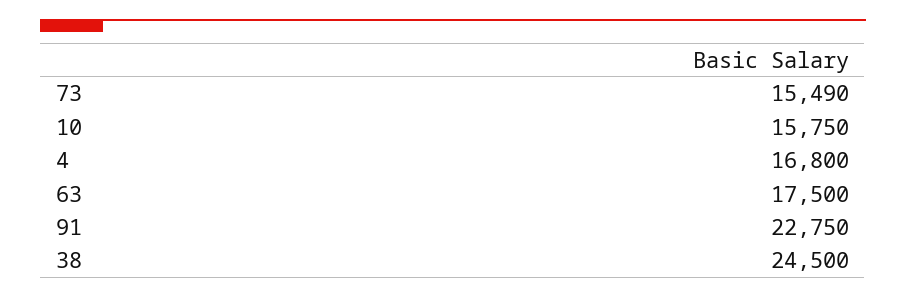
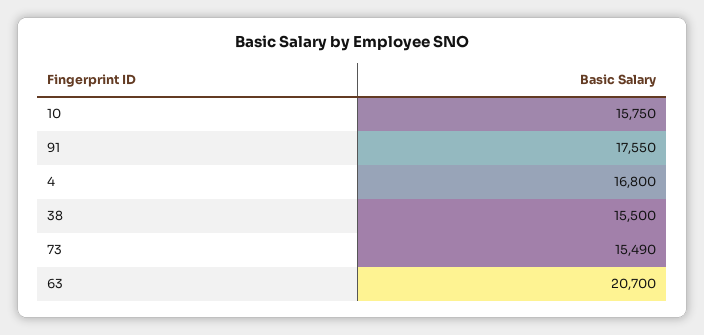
  {
    "73": 15490,
    "10": 15750,
    "4": 16800,
-   "63": 17500,
+   "63": 20700,
-   "91": 22750,
+   "91": 17550,
-   "38": 24500
+   "38": 15500
  }

